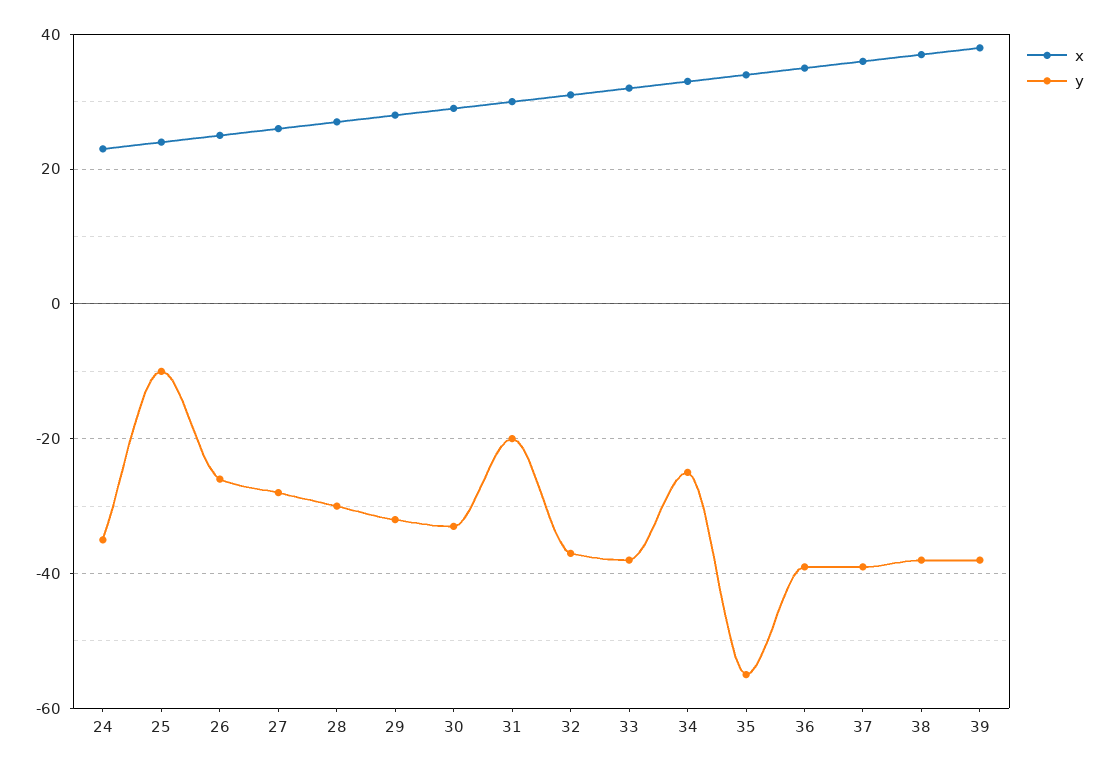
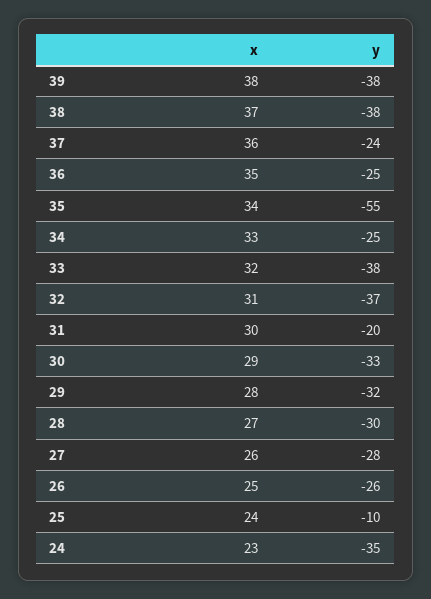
  {
    "x": {
      "24": 23,
      "25": 24,
      "26": 25,
      "27": 26,
      "28": 27,
      "29": 28,
      "30": 29,
      "31": 30,
      "32": 31,
      "33": 32,
      "34": 33,
      "35": 34,
      "36": 35,
      "37": 36,
      "38": 37,
      "39": 38
    },
    "y": {
      "24": -35,
      "25": -10,
      "26": -26,
      "27": -28,
      "28": -30,
      "29": -32,
      "30": -33,
      "31": -20,
      "32": -37,
      "33": -38,
      "34": -25,
      "35": -55,
-     "36": -40,
+     "36": -25,
-     "37": -40,
+     "37": -24,
      "38": -38,
      "39": -38
    }
  }

